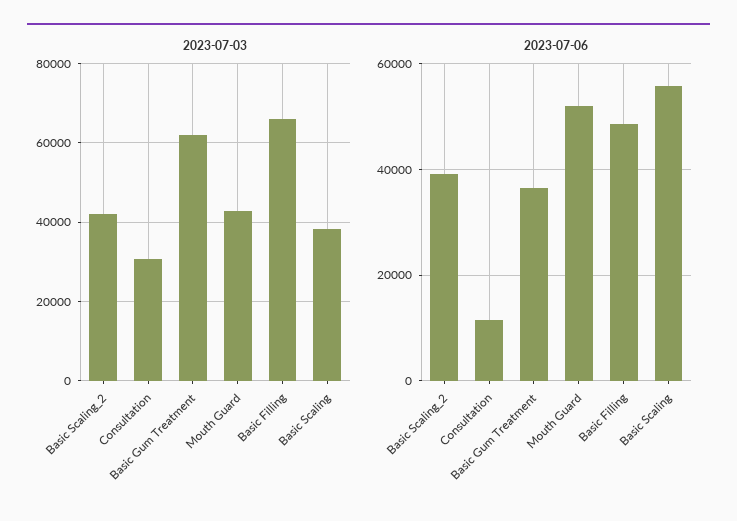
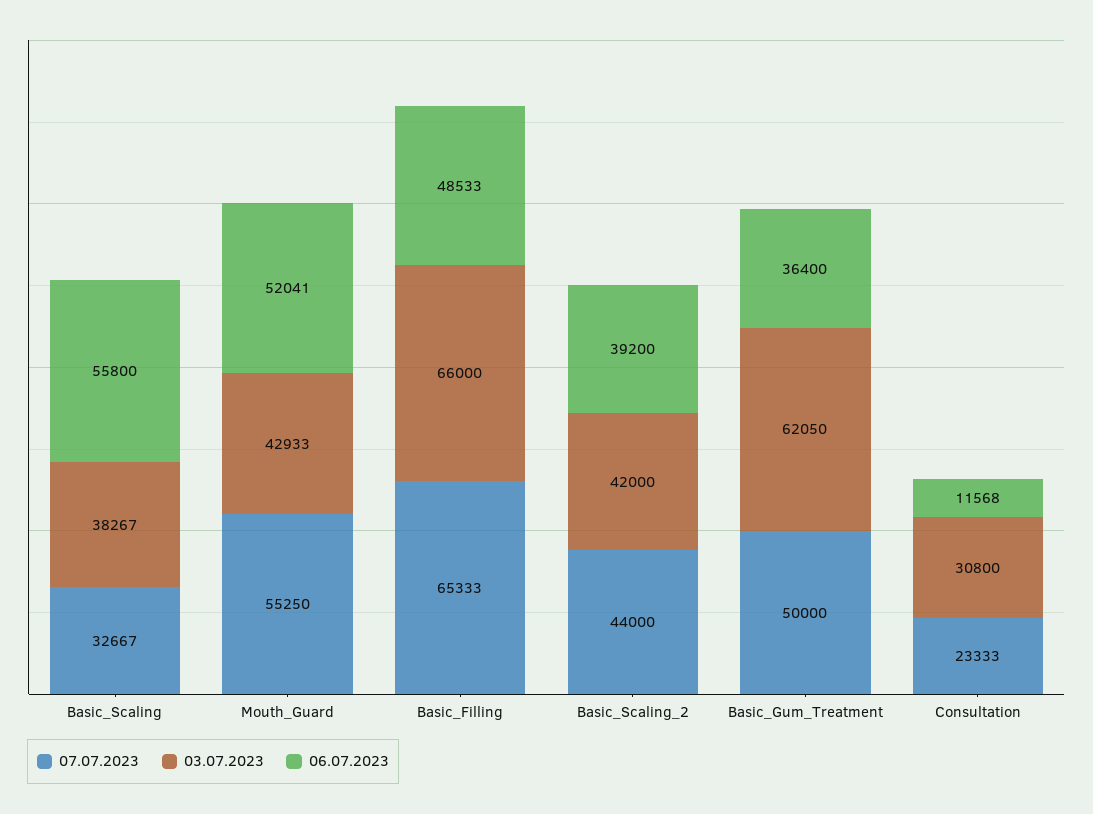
  {
    "2023-07-03": {
      "Basic Scaling_2": 42000,
      "Consultation": 30800,
      "Basic Gum Treatment": 62050,
      "Mouth Guard": 42933,
      "Basic Filling": 66000,
      "Basic Scaling": 38267
    },
    "2023-07-06": {
      "Basic Scaling_2": 39200,
      "Consultation": 11568,
      "Basic Gum Treatment": 36400,
      "Mouth Guard": 52041,
      "Basic Filling": 48533,
      "Basic Scaling": 55800
-   }
+   },
+   "07.07.2023": {
+     "Basic Scaling": 32667,
+     "Mouth Guard": 55250,
+     "Basic Filling": 65333,
+     "Basic Scaling_2": 44000,
+     "Basic Gum Treatment": 50000,
+     "Consultation": 23333
+   }
  }

